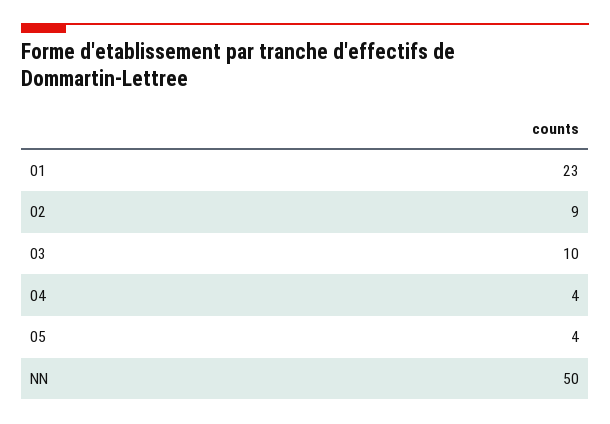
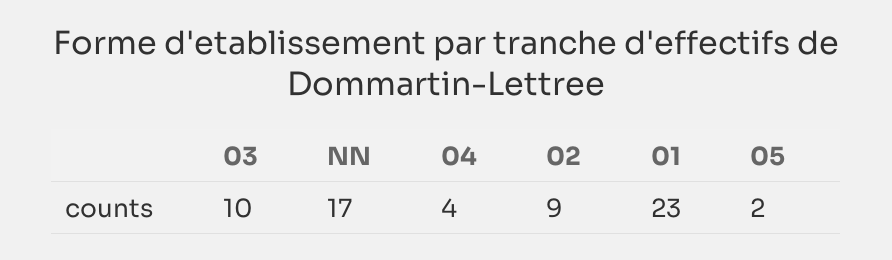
  {
    "01": 23,
    "02": 9,
    "03": 10,
    "04": 4,
-   "05": 4,
+   "05": 2,
-   "NN": 50
+   "NN": 17
  }

